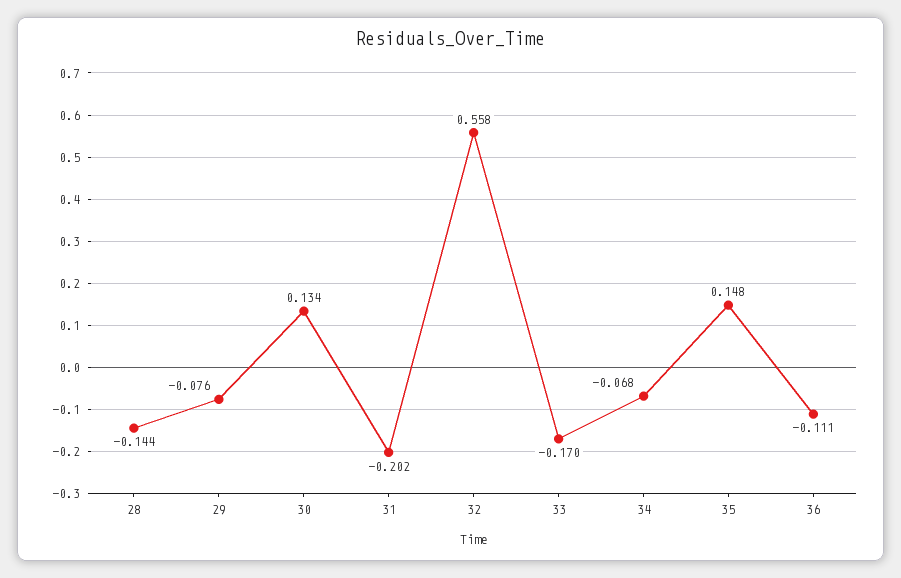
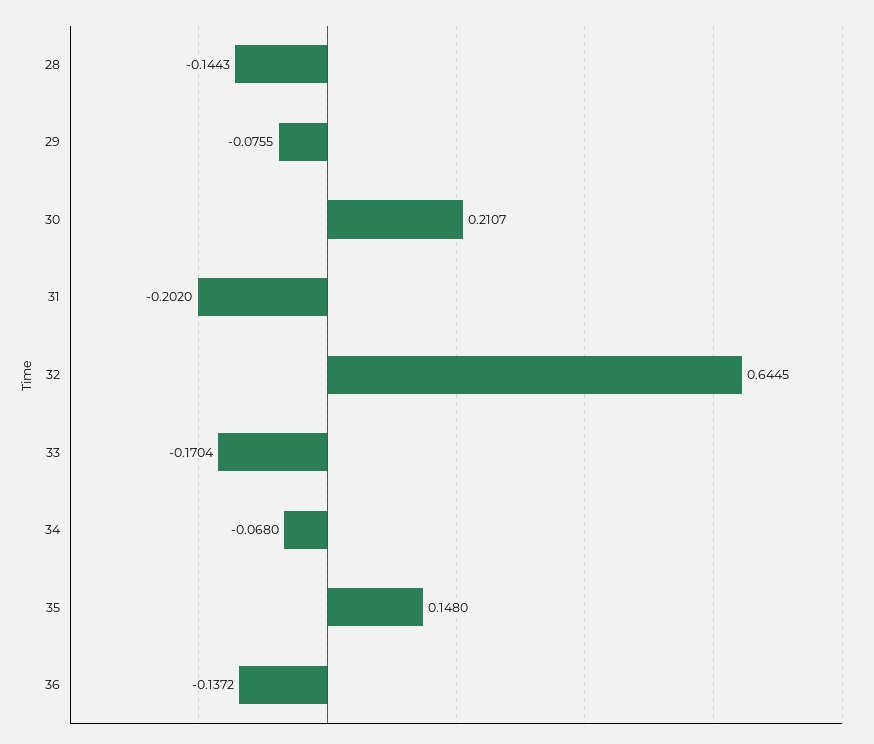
  {
    "28": -0.1443,
    "29": -0.0755,
-   "30": 0.134,
+   "30": 0.2107,
    "31": -0.202,
-   "32": 0.558,
+   "32": 0.6445,
    "33": -0.1704,
    "34": -0.068,
    "35": 0.148,
-   "36": -0.111
+   "36": -0.1372
  }

